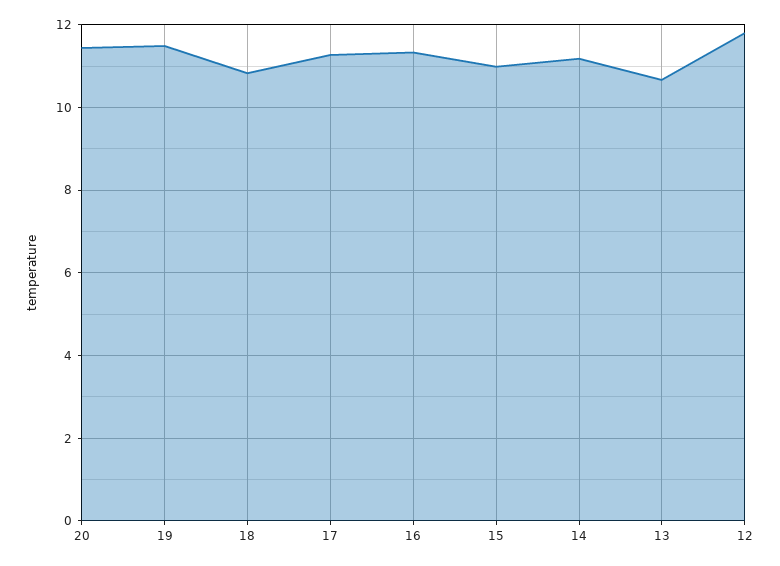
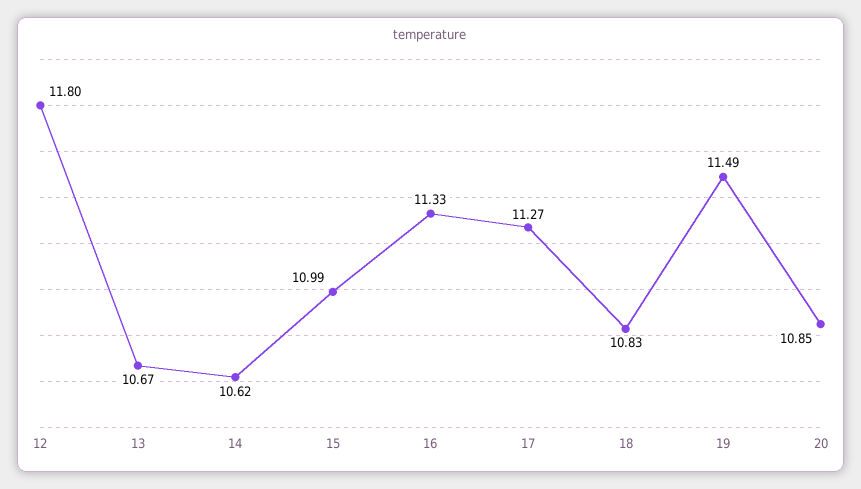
  {
-   "20": 11.4,
+   "20": 10.85,
    "19": 11.49,
    "18": 10.83,
    "17": 11.27,
    "16": 11.33,
    "15": 10.99,
-   "14": 11.2,
+   "14": 10.62,
    "13": 10.67,
    "12": 11.8
  }

